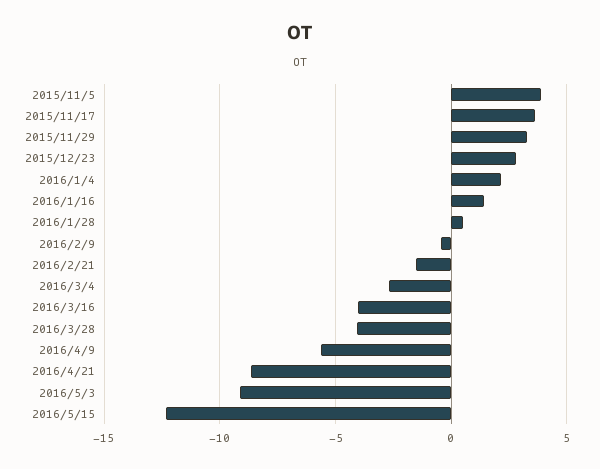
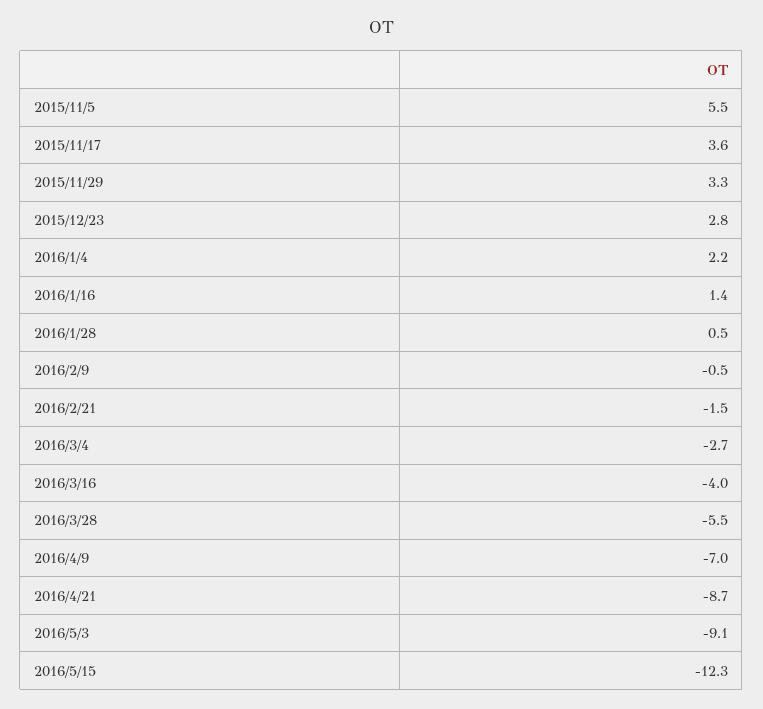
  {
-   "2015/11/5": 4,
+   "2015/11/5": 5.5,
    "2015/11/17": 3.6,
    "2015/11/29": 3.3,
    "2015/12/23": 2.8,
    "2016/1/4": 2.2,
    "2016/1/16": 1.4,
    "2016/1/28": 0.5,
    "2016/2/9": -0.5,
    "2016/2/21": -1.5,
    "2016/3/4": -2.7,
    "2016/3/16": -4,
-   "2016/3/28": -4,
+   "2016/3/28": -5.5,
-   "2016/4/9": -5.5,
+   "2016/4/9": -7,
    "2016/4/21": -8.7,
    "2016/5/3": -9.1,
    "2016/5/15": -12.3
  }

